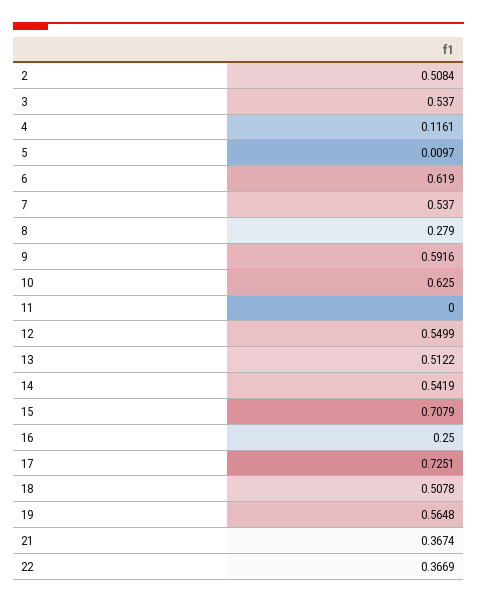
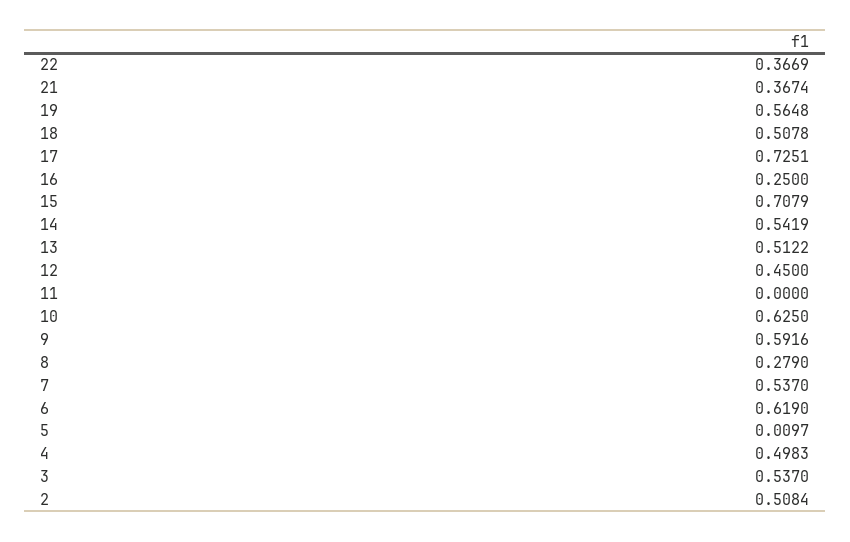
  {
    "2": 0.5084,
    "3": 0.537,
-   "4": 0.1161,
+   "4": 0.4983,
    "5": 0.0097,
    "6": 0.619,
    "7": 0.537,
    "8": 0.279,
    "9": 0.5916,
    "10": 0.625,
    "11": 0,
-   "12": 0.5499,
+   "12": 0.45,
    "13": 0.5122,
    "14": 0.5419,
    "15": 0.7079,
    "16": 0.25,
    "17": 0.7251,
    "18": 0.5078,
    "19": 0.5648,
    "21": 0.3674,
    "22": 0.3669
  }

